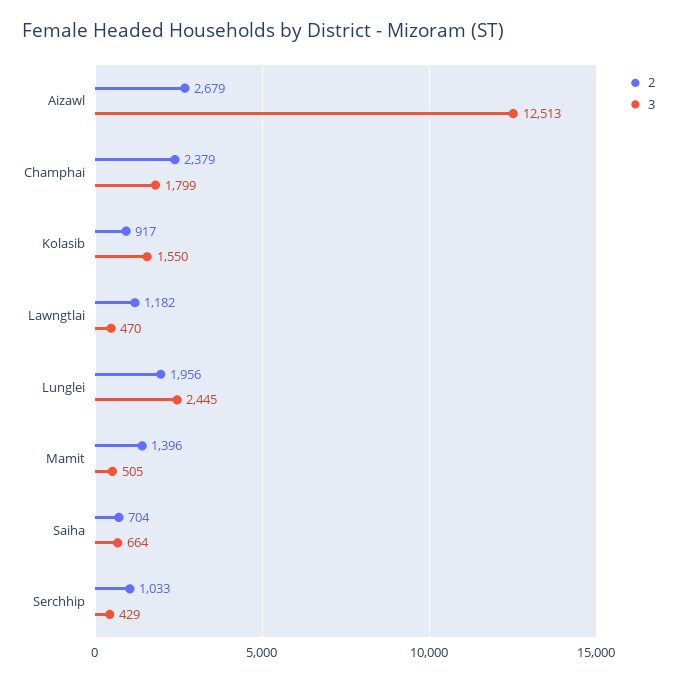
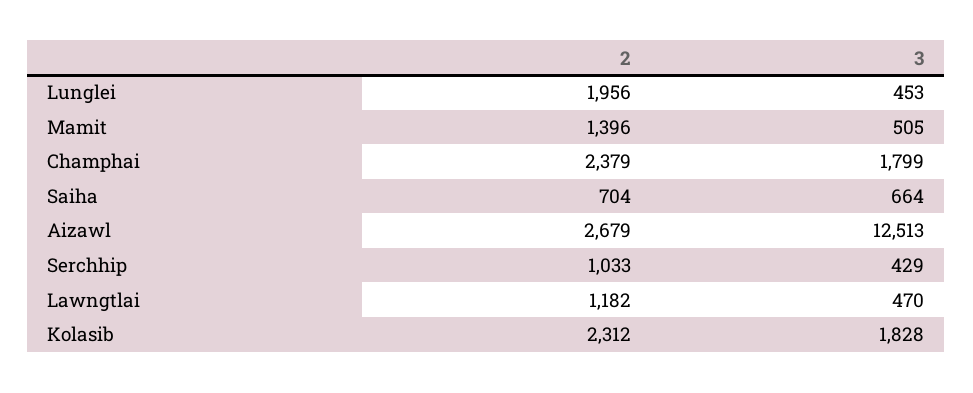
  {
    "2": {
      "Aizawl": 2679,
      "Champhai": 2379,
-     "Kolasib": 917,
+     "Kolasib": 2312,
      "Lawngtlai": 1182,
      "Lunglei": 1956,
      "Mamit": 1396,
      "Saiha": 704,
      "Serchhip": 1033
    },
    "3": {
      "Aizawl": 12513,
      "Champhai": 1799,
-     "Kolasib": 1550,
+     "Kolasib": 1828,
      "Lawngtlai": 470,
-     "Lunglei": 2445,
+     "Lunglei": 453,
      "Mamit": 505,
      "Saiha": 664,
      "Serchhip": 429
    }
  }

